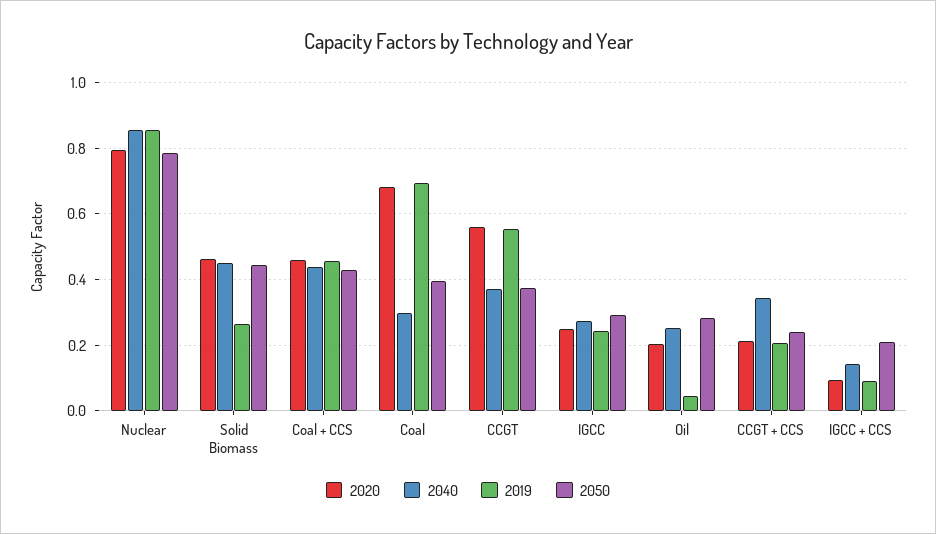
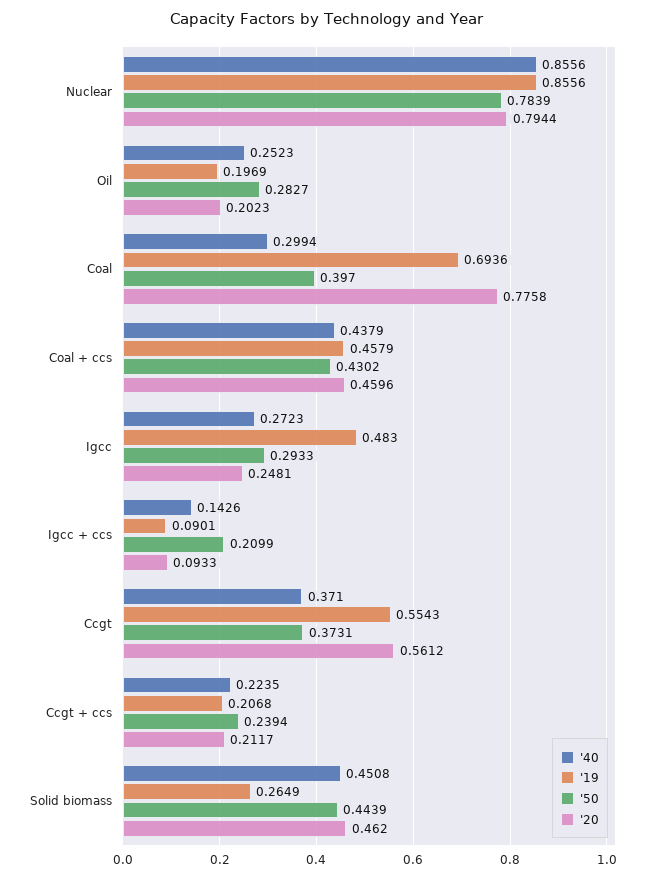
  {
    "2020": {
      "Nuclear": 0.7944,
      "Solid Biomass": 0.462,
      "Coal + CCS": 0.4596,
-     "Coal": 0.68,
+     "Coal": 0.7758,
      "CCGT": 0.5612,
      "IGCC": 0.2481,
      "Oil": 0.2023,
      "CCGT + CCS": 0.2117,
      "IGCC + CCS": 0.0933
    },
    "2040": {
      "Nuclear": 0.8556,
      "Solid Biomass": 0.4508,
      "Coal + CCS": 0.4379,
      "Coal": 0.2994,
      "CCGT": 0.371,
      "IGCC": 0.2723,
      "Oil": 0.2523,
-     "CCGT + CCS": 0.34,
+     "CCGT + CCS": 0.2235,
      "IGCC + CCS": 0.1426
    },
    "2019": {
      "Nuclear": 0.8556,
      "Solid Biomass": 0.2649,
      "Coal + CCS": 0.4579,
      "Coal": 0.6936,
      "CCGT": 0.5543,
-     "IGCC": 0.24,
+     "IGCC": 0.483,
-     "Oil": 0.04,
+     "Oil": 0.1969,
      "CCGT + CCS": 0.2068,
      "IGCC + CCS": 0.0901
    },
    "2050": {
      "Nuclear": 0.7839,
      "Solid Biomass": 0.4439,
      "Coal + CCS": 0.4302,
      "Coal": 0.397,
      "CCGT": 0.3731,
      "IGCC": 0.2933,
      "Oil": 0.2827,
      "CCGT + CCS": 0.2394,
      "IGCC + CCS": 0.2099
    }
  }

